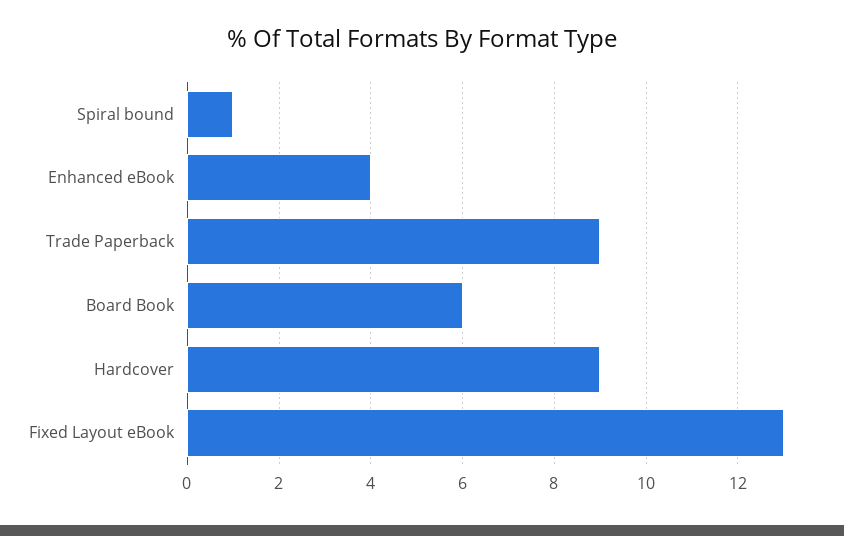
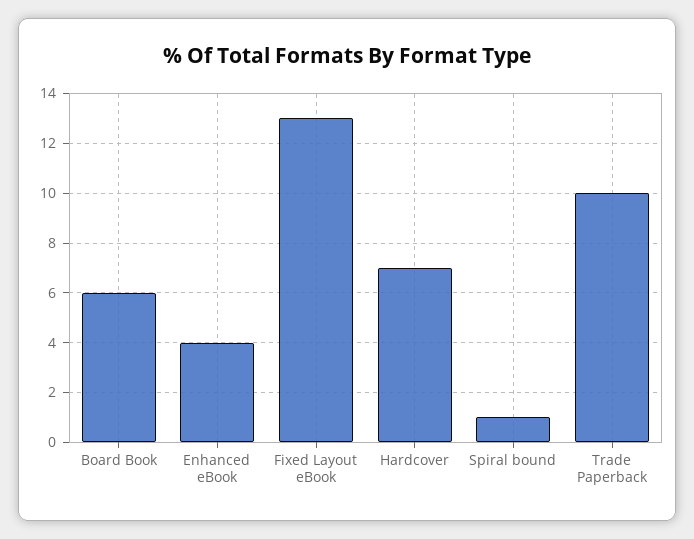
  {
    "Spiral bound": 1,
    "Enhanced eBook": 4,
-   "Trade Paperback": 9,
+   "Trade Paperback": 10,
    "Board Book": 6,
-   "Hardcover": 9,
+   "Hardcover": 7,
    "Fixed Layout eBook": 13
  }

